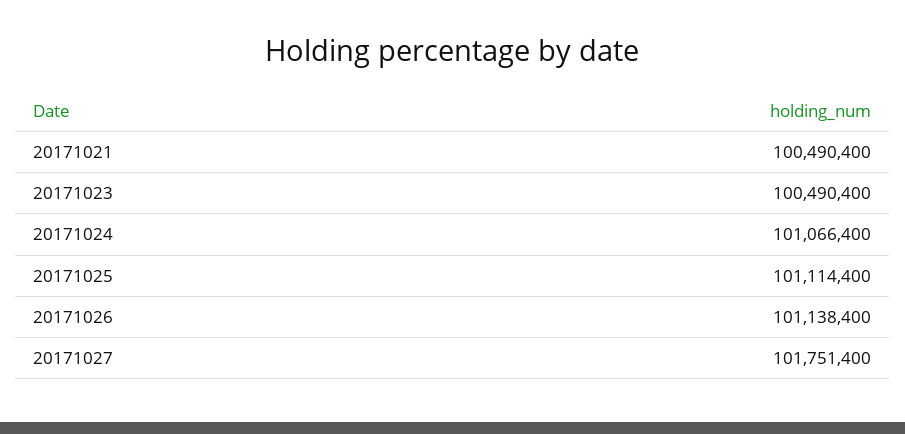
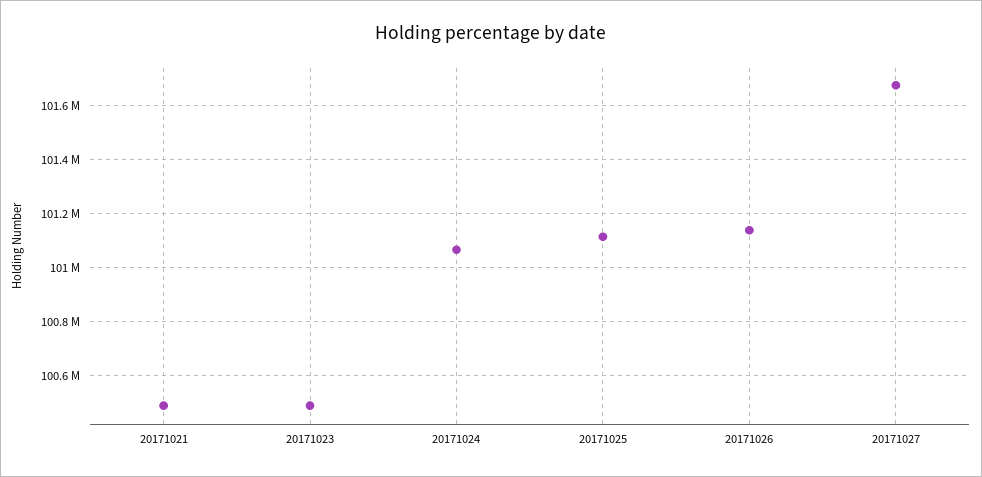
  {
    "20171021": 100490400,
    "20171023": 100490400,
    "20171024": 101066400,
    "20171025": 101114400,
    "20171026": 101138400,
-   "20171027": 101751400
+   "20171027": 101675000
  }

